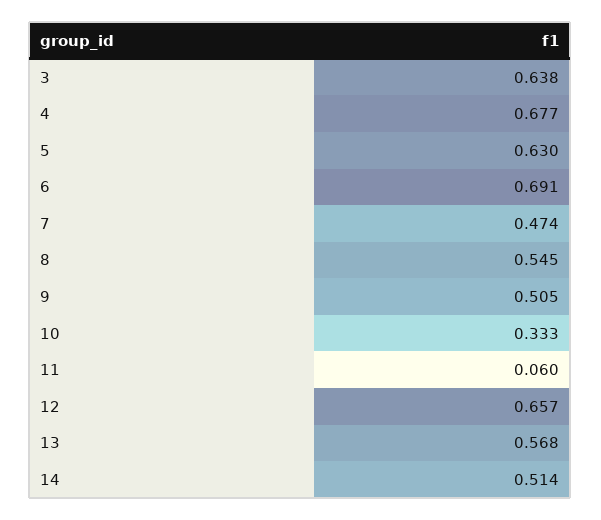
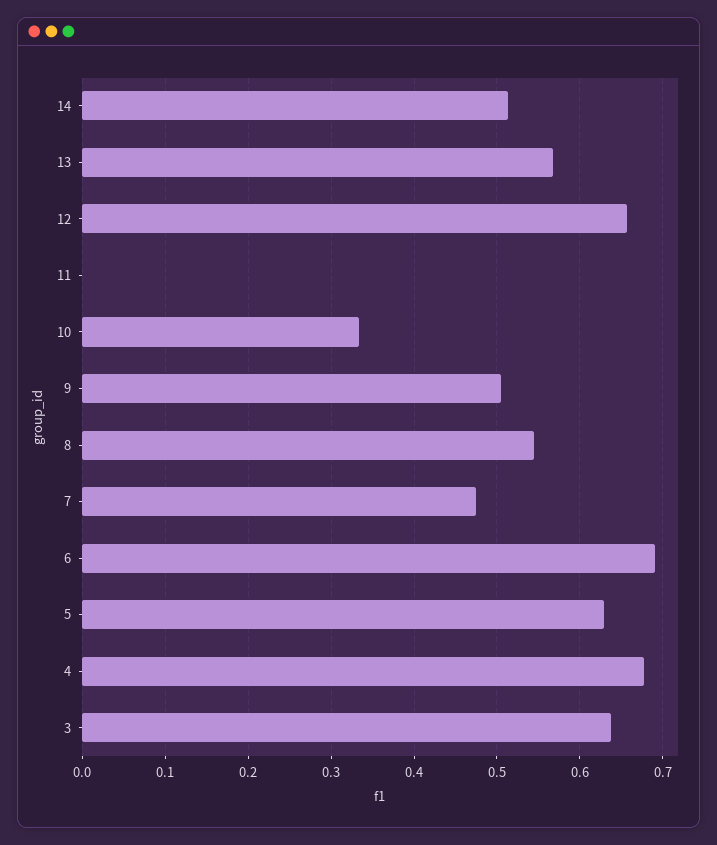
  {
    "3": 0.638,
    "4": 0.677,
    "5": 0.63,
    "6": 0.691,
    "7": 0.474,
    "8": 0.545,
    "9": 0.505,
    "10": 0.333,
-   "11": 0.06,
+   "11": 0,
    "12": 0.657,
    "13": 0.568,
    "14": 0.514
  }

